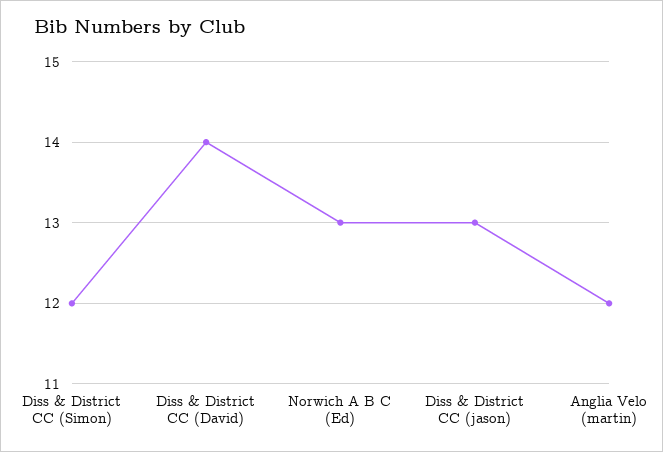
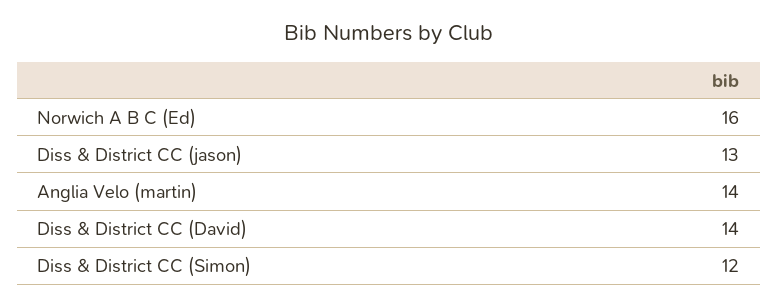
  {
    "Diss & District CC (Simon)": 12,
    "Diss & District CC (David)": 14,
-   "Norwich A B C (Ed)": 13,
+   "Norwich A B C (Ed)": 16,
    "Diss & District CC (jason)": 13,
-   "Anglia Velo (martin)": 12
+   "Anglia Velo (martin)": 14
  }

